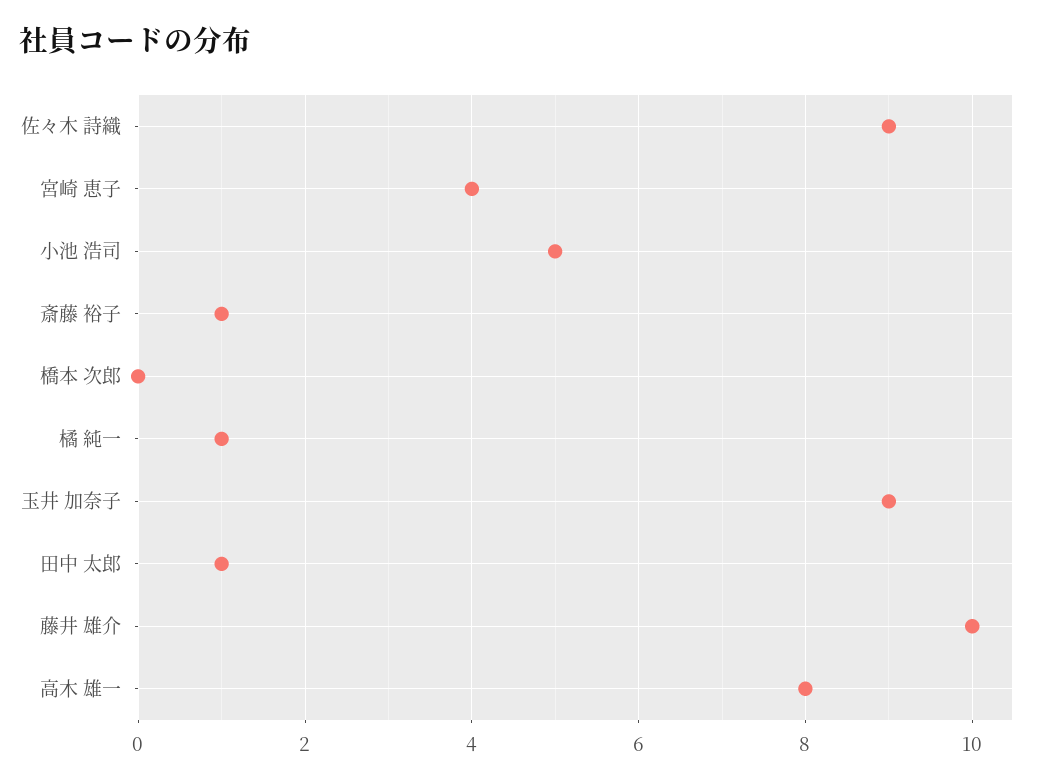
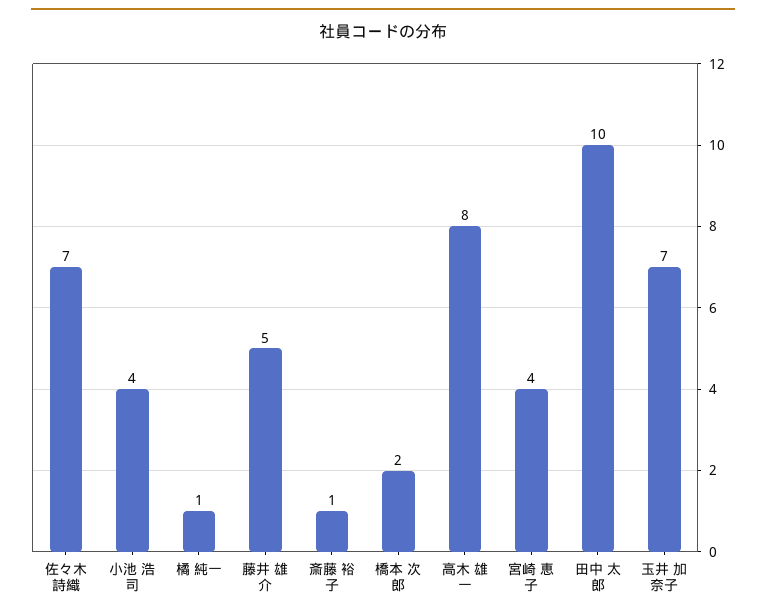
  {
-   "佐々木 詩織": 9,
+   "佐々木 詩織": 7,
    "宮崎 恵子": 4,
-   "小池 浩司": 5,
+   "小池 浩司": 4,
    "斎藤 裕子": 1,
-   "橋本 次郎": 0,
+   "橋本 次郎": 2,
    "橘 純一": 1,
-   "玉井 加奈子": 9,
+   "玉井 加奈子": 7,
-   "田中 太郎": 1,
+   "田中 太郎": 10,
-   "藤井 雄介": 10,
+   "藤井 雄介": 5,
    "高木 雄一": 8
  }

